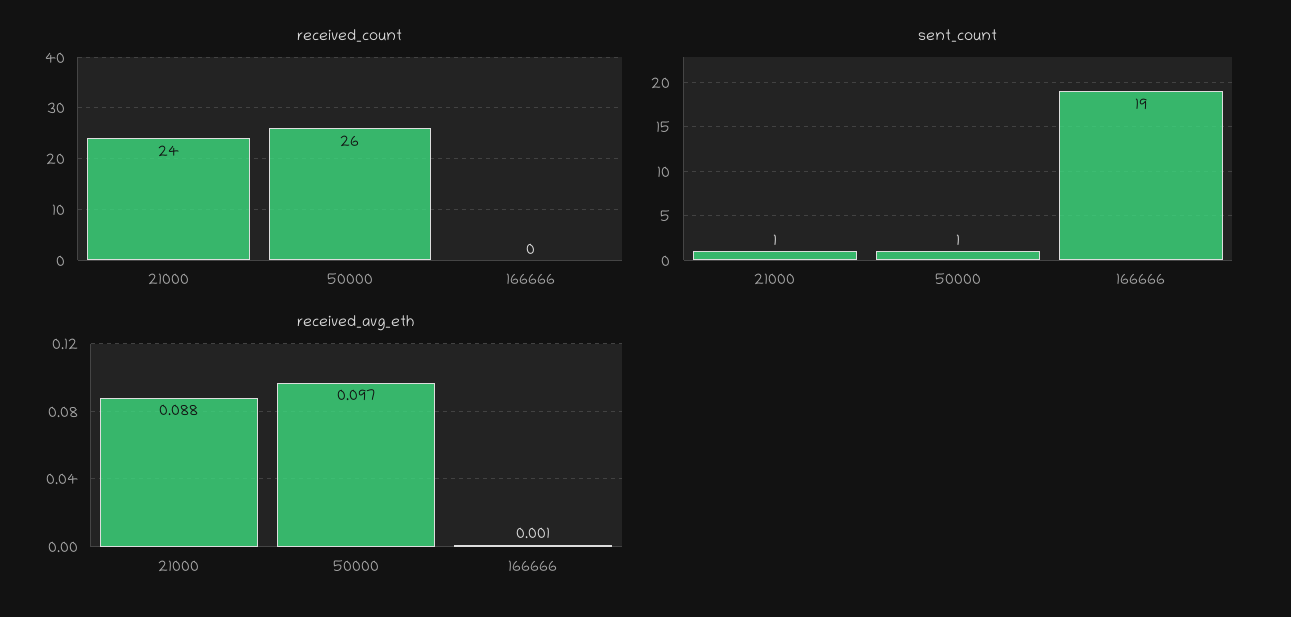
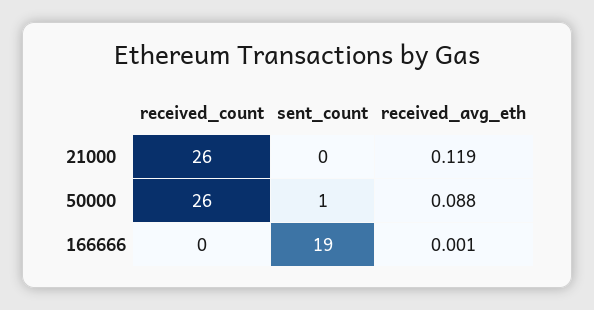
  {
    "received_count": {
-     "21000": 24,
+     "21000": 26,
      "50000": 26,
      "166666": 0
    },
    "sent_count": {
-     "21000": 1,
+     "21000": 0,
      "50000": 1,
      "166666": 19
    },
    "received_avg_eth": {
-     "21000": 0.088,
+     "21000": 0.119,
-     "50000": 0.097,
+     "50000": 0.088,
      "166666": 0.001
    }
  }

